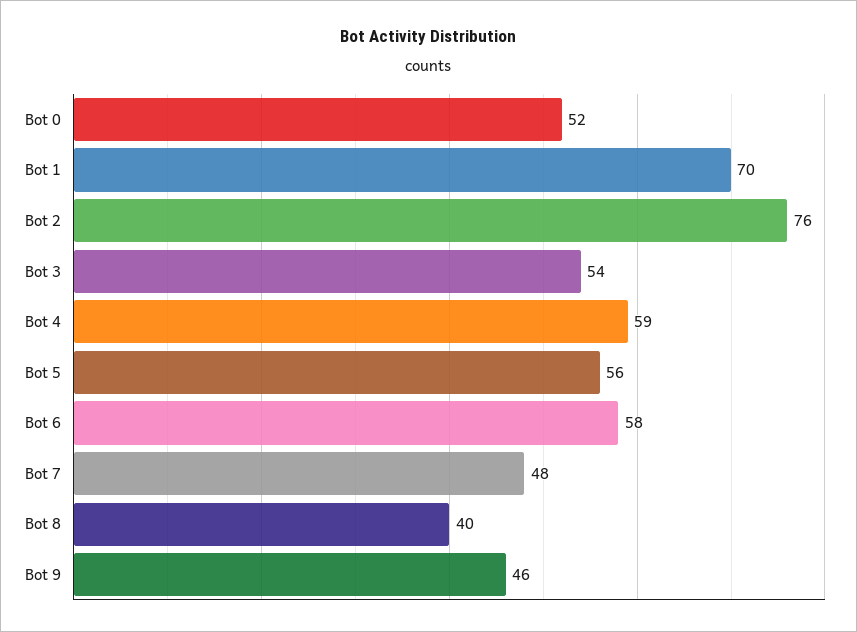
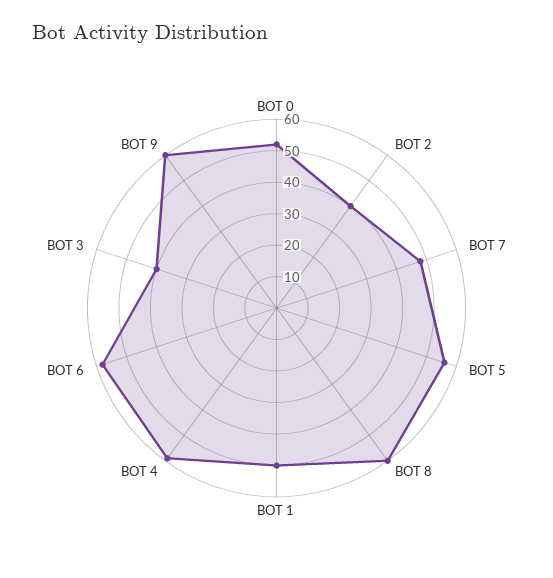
  {
    "Bot 0": 52,
-   "Bot 1": 70,
+   "Bot 1": 50,
-   "Bot 2": 76,
+   "Bot 2": 40,
-   "Bot 3": 54,
+   "Bot 3": 40,
    "Bot 4": 59,
    "Bot 5": 56,
    "Bot 6": 58,
    "Bot 7": 48,
-   "Bot 8": 40,
+   "Bot 8": 60,
-   "Bot 9": 46
+   "Bot 9": 60
  }

